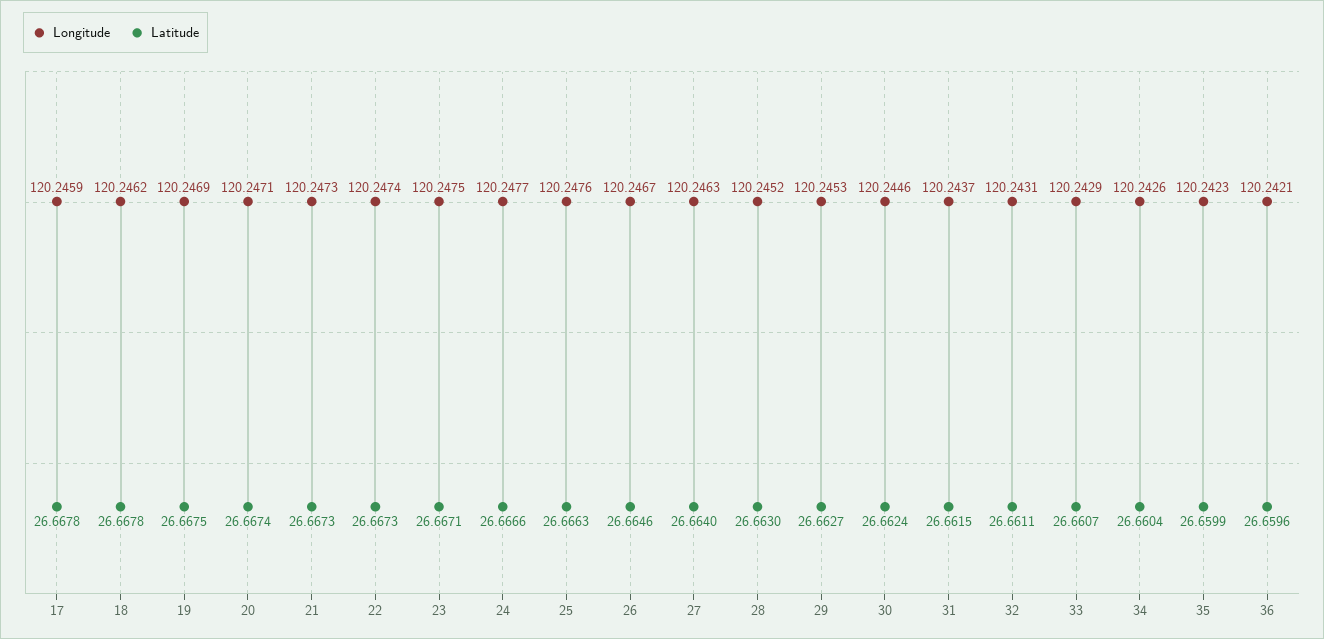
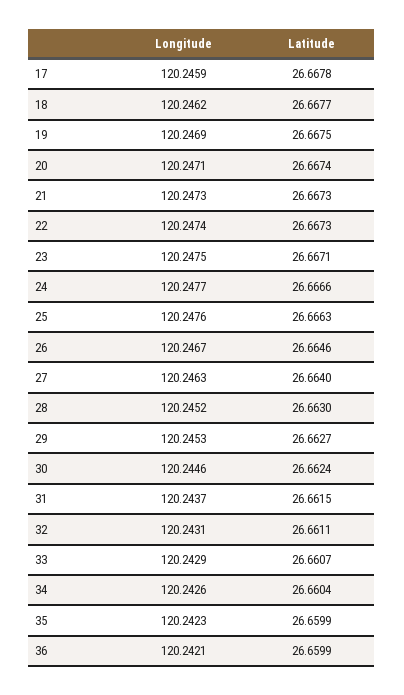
  {
    "Longitude": {
      "17": 120.2459,
      "18": 120.2462,
      "19": 120.2469,
      "20": 120.2471,
      "21": 120.2473,
      "22": 120.2474,
      "23": 120.2475,
      "24": 120.2477,
      "25": 120.2476,
      "26": 120.2467,
      "27": 120.2463,
      "28": 120.2452,
      "29": 120.2453,
      "30": 120.2446,
      "31": 120.2437,
      "32": 120.2431,
      "33": 120.2429,
      "34": 120.2426,
      "35": 120.2423,
      "36": 120.2421
    },
    "Latitude": {
      "17": 26.6678,
-     "18": 26.6678,
+     "18": 26.6677,
      "19": 26.6675,
      "20": 26.6674,
      "21": 26.6673,
      "22": 26.6673,
      "23": 26.6671,
      "24": 26.6666,
      "25": 26.6663,
      "26": 26.6646,
      "27": 26.664,
      "28": 26.663,
      "29": 26.6627,
      "30": 26.6624,
      "31": 26.6615,
      "32": 26.6611,
      "33": 26.6607,
      "34": 26.6604,
      "35": 26.6599,
-     "36": 26.6596
+     "36": 26.6599
    }
  }

